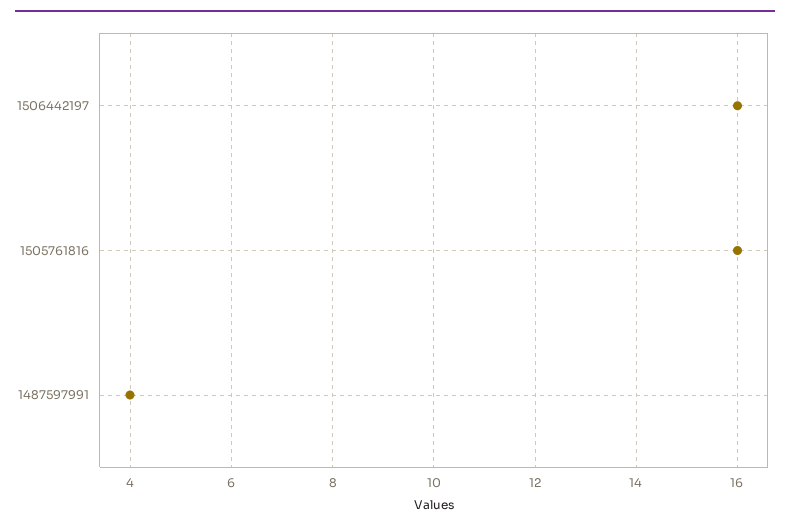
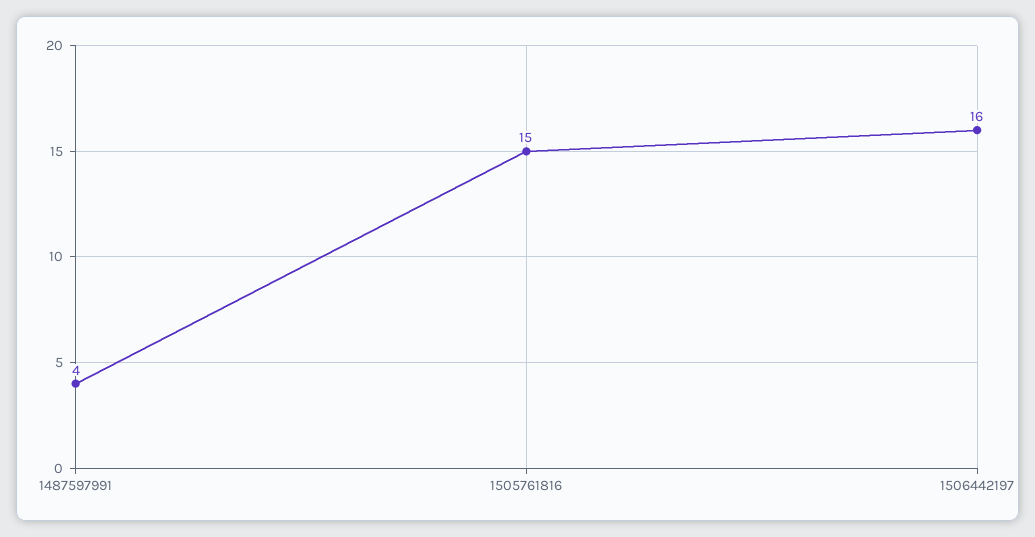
  {
    "1506442197": 16,
-   "1505761816": 16,
+   "1505761816": 15,
    "1487597991": 4
  }

